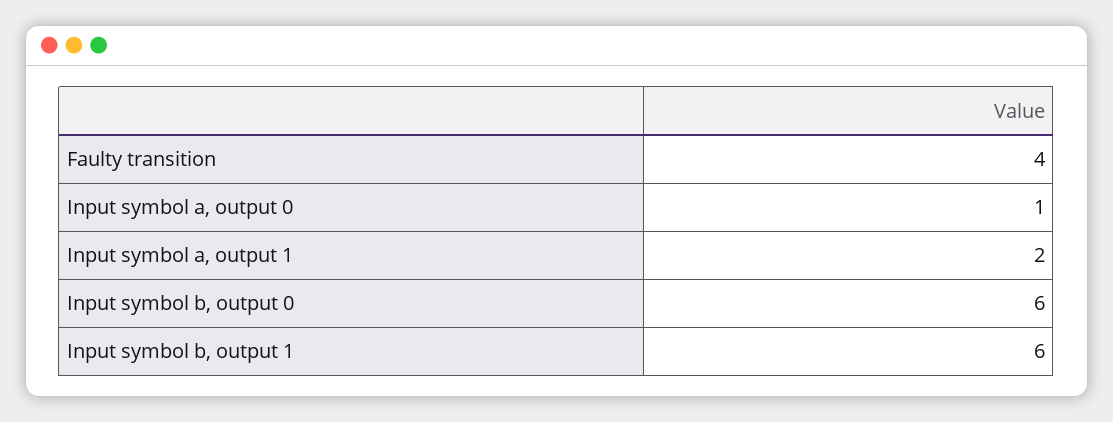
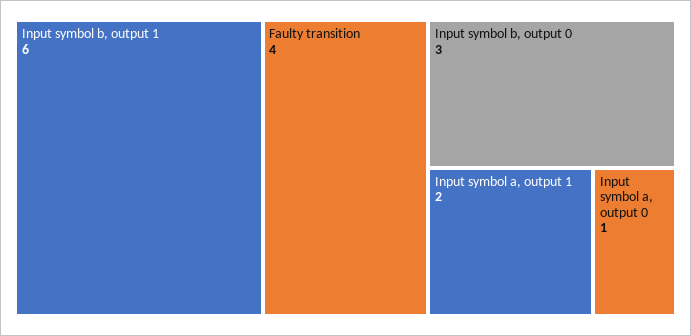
  {
    "Faulty transition": 4,
    "Input symbol a, output 0": 1,
    "Input symbol a, output 1": 2,
-   "Input symbol b, output 0": 6,
+   "Input symbol b, output 0": 3,
    "Input symbol b, output 1": 6
  }

